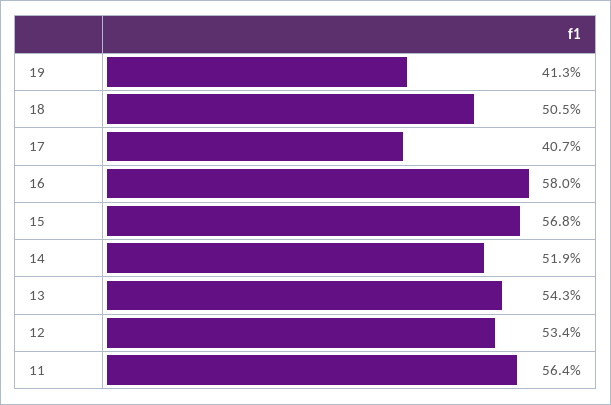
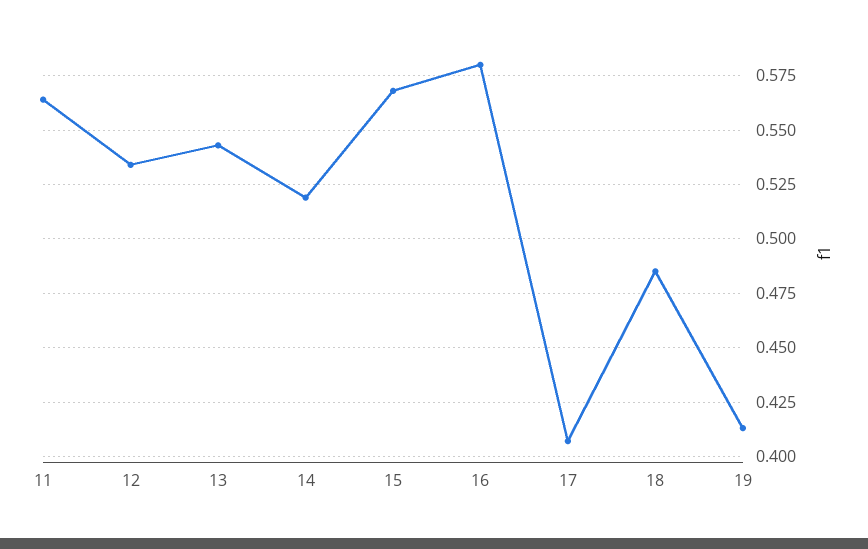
  {
    "19": 0.413,
-   "18": 0.505,
+   "18": 0.485,
    "17": 0.407,
    "16": 0.58,
    "15": 0.568,
    "14": 0.519,
    "13": 0.543,
    "12": 0.534,
    "11": 0.564
  }

